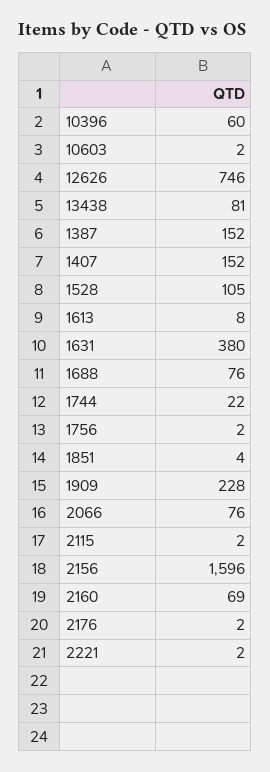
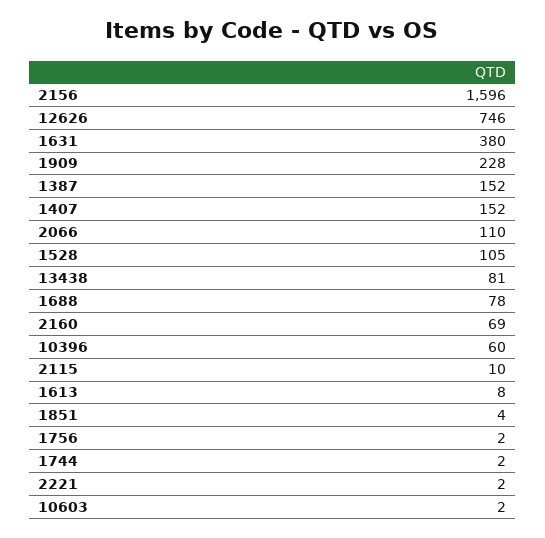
  {
    "10396": 60,
    "10603": 2,
    "12626": 746,
    "13438": 81,
    "1387": 152,
    "1407": 152,
    "1528": 105,
    "1613": 8,
    "1631": 380,
-   "1688": 76,
+   "1688": 78,
-   "1744": 22,
+   "1744": 2,
    "1756": 2,
    "1851": 4,
    "1909": 228,
-   "2066": 76,
+   "2066": 110,
-   "2115": 2,
+   "2115": 10,
    "2156": 1596,
    "2160": 69,
-   "2176": 2,
    "2221": 2
  }

